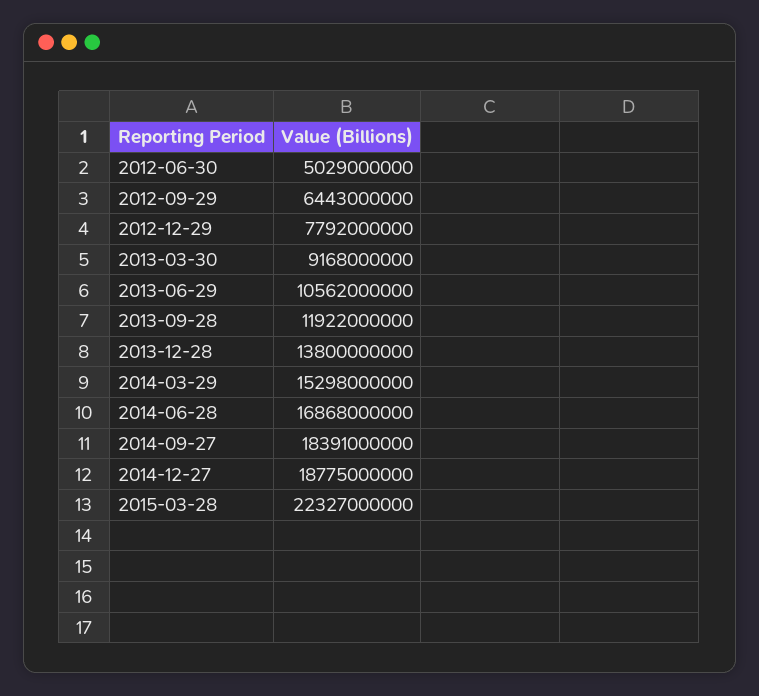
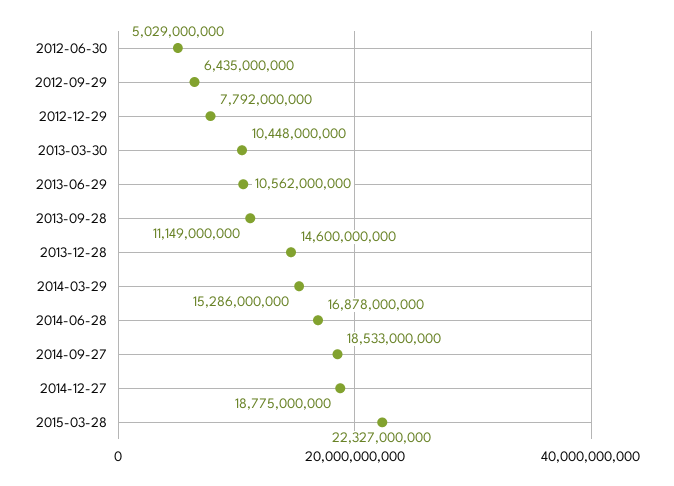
  {
    "2012-06-30": 5029000000,
-   "2012-09-29": 6443000000,
+   "2012-09-29": 6435000000,
    "2012-12-29": 7792000000,
-   "2013-03-30": 9168000000,
+   "2013-03-30": 10448000000,
    "2013-06-29": 10562000000,
-   "2013-09-28": 11922000000,
+   "2013-09-28": 11149000000,
-   "2013-12-28": 13800000000,
+   "2013-12-28": 14600000000,
-   "2014-03-29": 15298000000,
+   "2014-03-29": 15286000000,
-   "2014-06-28": 16868000000,
+   "2014-06-28": 16878000000,
-   "2014-09-27": 18391000000,
+   "2014-09-27": 18533000000,
    "2014-12-27": 18775000000,
    "2015-03-28": 22327000000
  }

